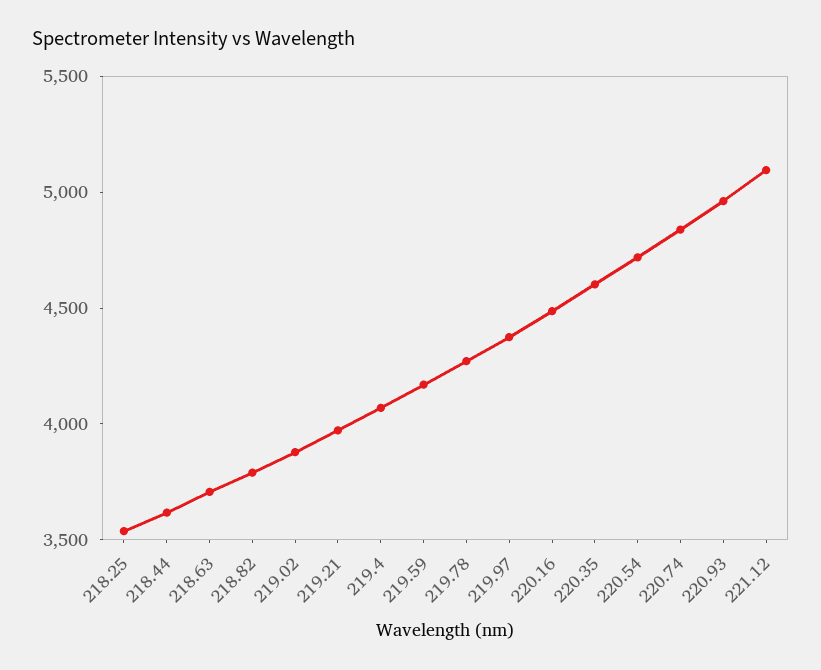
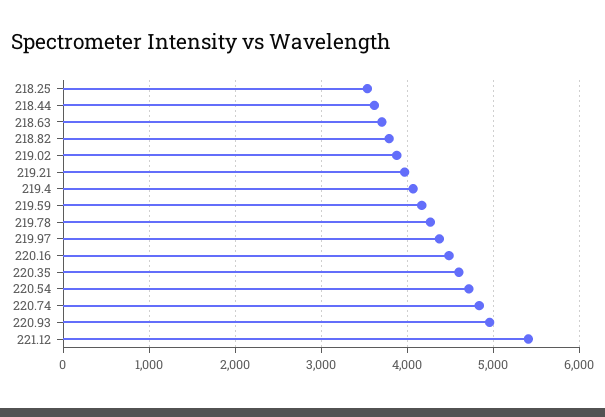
  {
    "218.25": 3500,
    "218.44": 3600,
    "218.63": 3700,
    "218.82": 3800,
    "219.02": 3900,
    "219.21": 4000,
    "219.4": 4100,
    "219.59": 4200,
    "219.78": 4300,
    "219.97": 4400,
    "220.16": 4500,
    "220.35": 4600,
    "220.54": 4700,
    "220.74": 4800,
    "220.93": 5000,
-   "221.12": 5100
+   "221.12": 5400
  }

